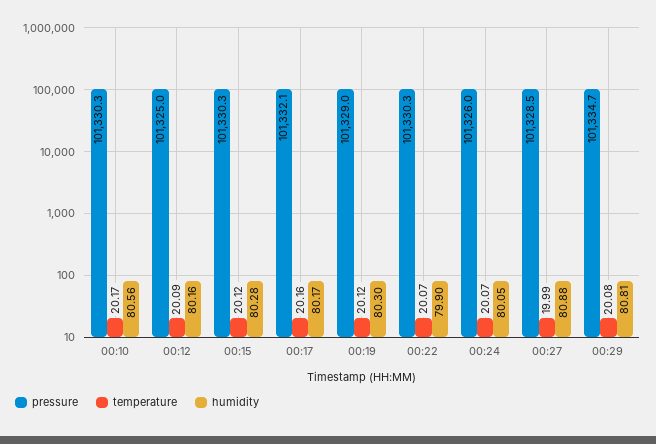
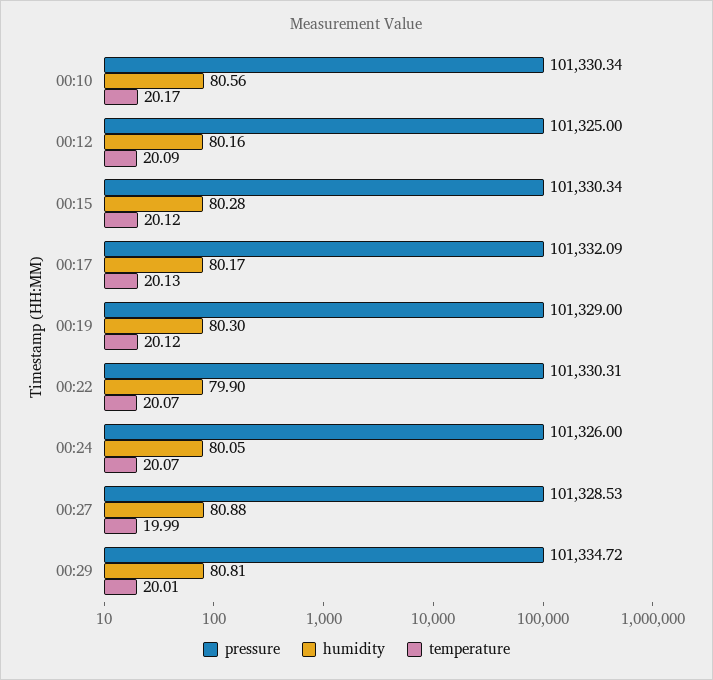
  {
    "pressure": {
      "00:10": 101330.34,
      "00:12": 101325,
      "00:15": 101330.34,
      "00:17": 101332.09,
      "00:19": 101329,
      "00:22": 101330.31,
      "00:24": 101326,
      "00:27": 101328.53,
      "00:29": 101334.72
    },
    "temperature": {
      "00:10": 20.17,
      "00:12": 20.09,
      "00:15": 20.12,
-     "00:17": 20.16,
+     "00:17": 20.13,
      "00:19": 20.12,
      "00:22": 20.07,
      "00:24": 20.07,
      "00:27": 19.99,
-     "00:29": 20.08
+     "00:29": 20.01
    },
    "humidity": {
      "00:10": 80.56,
      "00:12": 80.16,
      "00:15": 80.28,
      "00:17": 80.17,
      "00:19": 80.3,
      "00:22": 79.9,
      "00:24": 80.05,
      "00:27": 80.88,
      "00:29": 80.81
    }
  }

